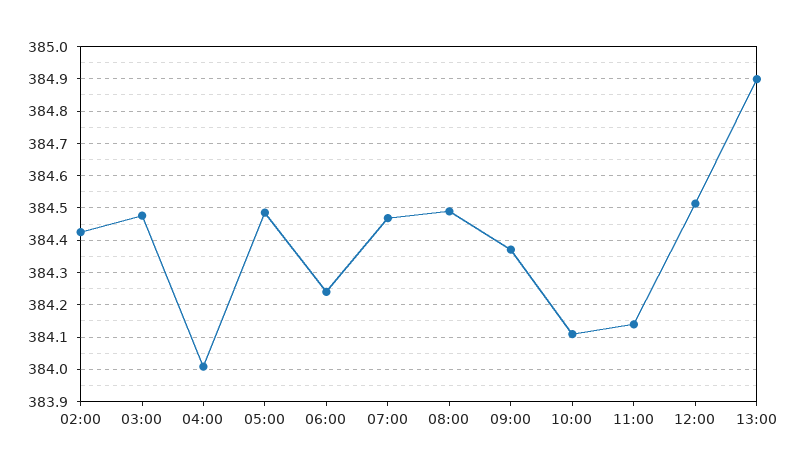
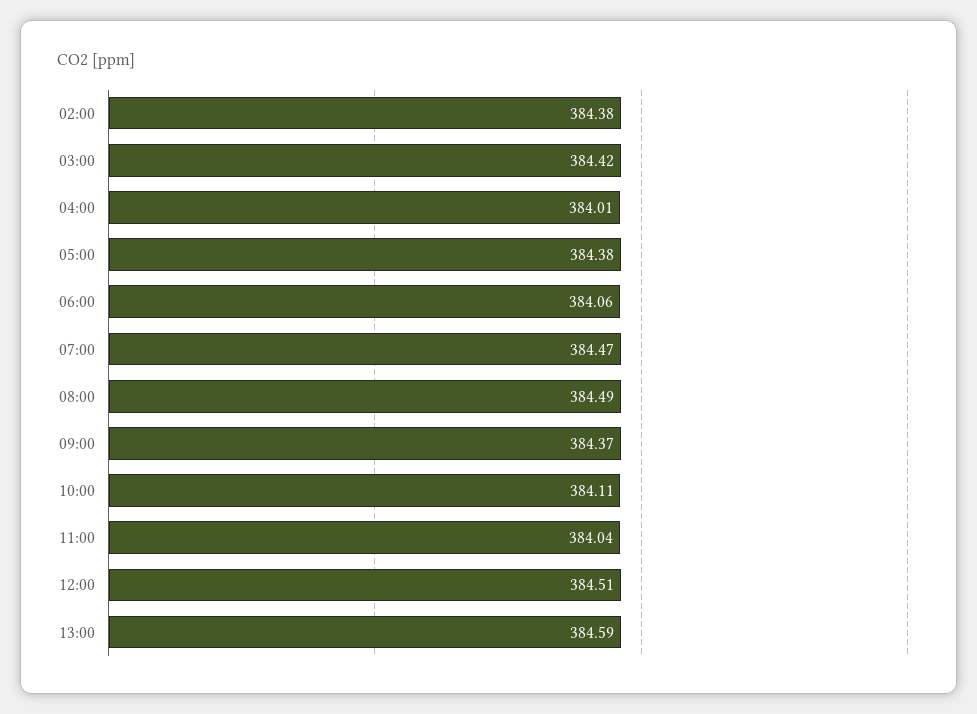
  {
-   "02:00": 384.42,
+   "02:00": 384.38,
-   "03:00": 384.48,
+   "03:00": 384.42,
    "04:00": 384.01,
-   "05:00": 384.48,
+   "05:00": 384.38,
-   "06:00": 384.24,
+   "06:00": 384.06,
    "07:00": 384.47,
    "08:00": 384.49,
    "09:00": 384.37,
    "10:00": 384.11,
-   "11:00": 384.14,
+   "11:00": 384.04,
    "12:00": 384.51,
-   "13:00": 384.9
+   "13:00": 384.59
  }

